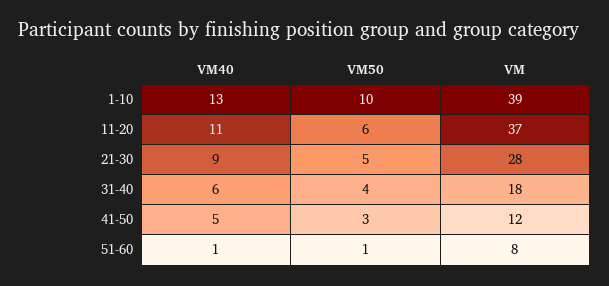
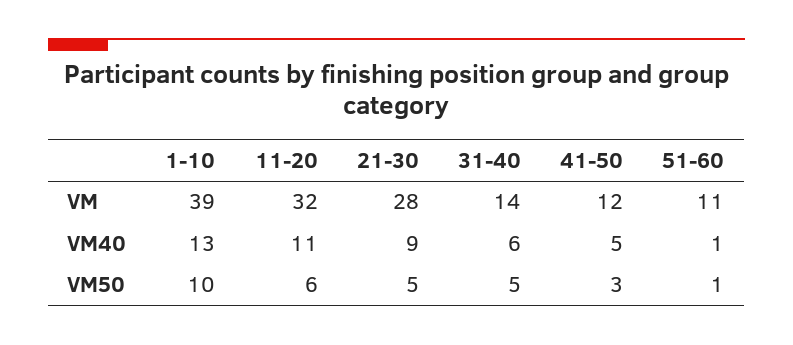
  {
    "VM40": {
      "1-10": 13,
      "11-20": 11,
      "21-30": 9,
      "31-40": 6,
      "41-50": 5,
      "51-60": 1
    },
    "VM50": {
      "1-10": 10,
      "11-20": 6,
      "21-30": 5,
-     "31-40": 4,
+     "31-40": 5,
      "41-50": 3,
      "51-60": 1
    },
    "VM": {
      "1-10": 39,
-     "11-20": 37,
+     "11-20": 32,
      "21-30": 28,
-     "31-40": 18,
+     "31-40": 14,
      "41-50": 12,
-     "51-60": 8
+     "51-60": 11
    }
  }

